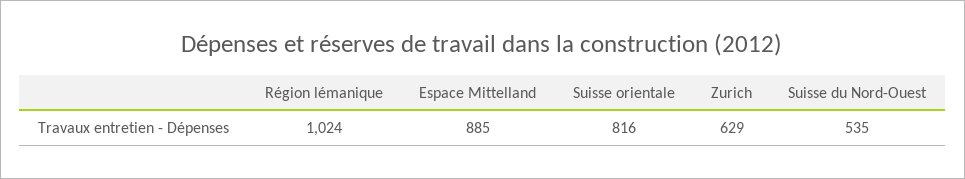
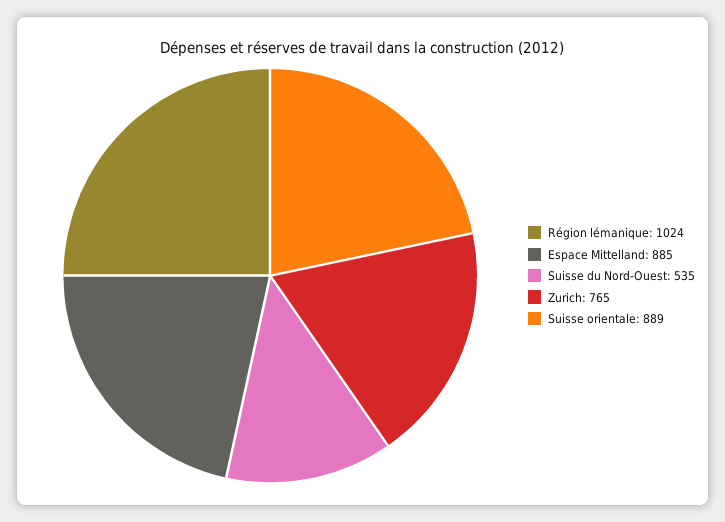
  {
    "Région lémanique": 1024,
    "Espace Mittelland": 885,
-   "Suisse orientale": 816,
+   "Suisse orientale": 889,
-   "Zurich": 629,
+   "Zurich": 765,
    "Suisse du Nord-Ouest": 535
  }

